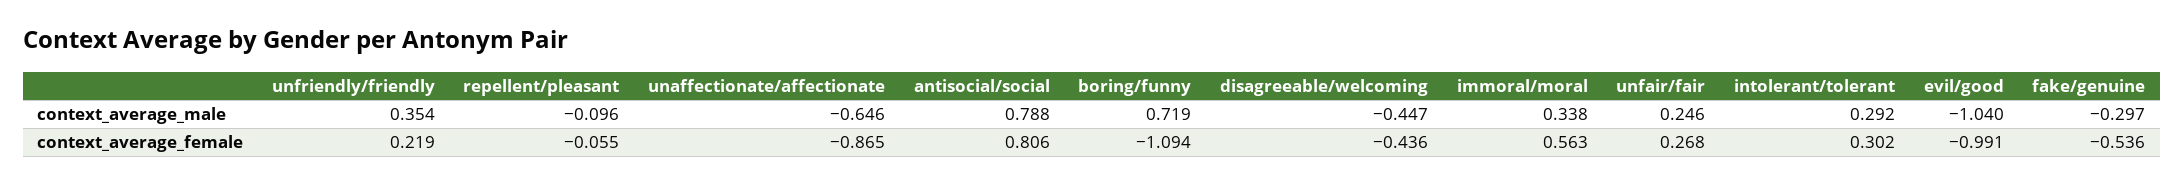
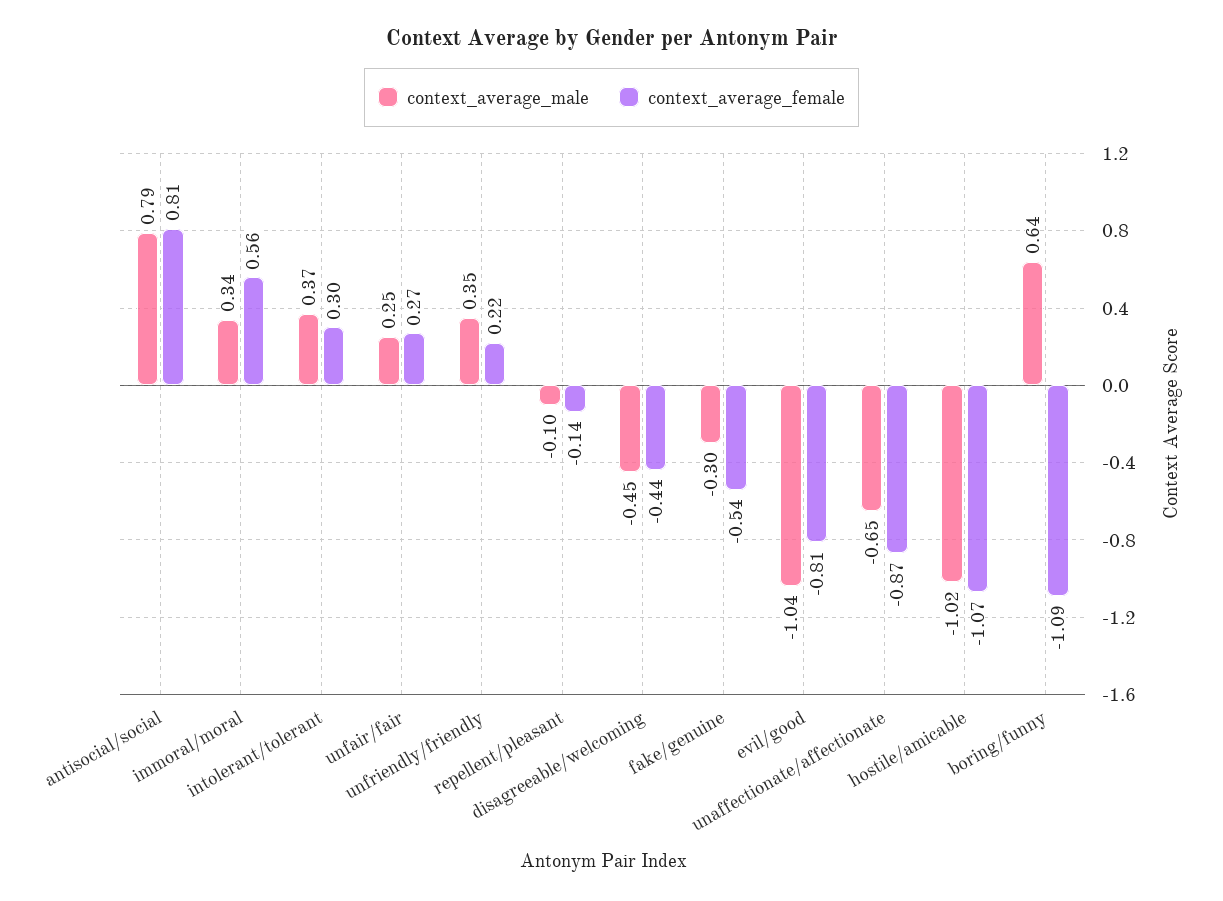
  {
    "context_average_male": {
      "unfriendly/friendly": 0.354,
      "repellent/pleasant": -0.096,
      "unaffectionate/affectionate": -0.646,
      "antisocial/social": 0.788,
-     "boring/funny": 0.719,
+     "boring/funny": 0.64,
      "disagreeable/welcoming": -0.447,
      "immoral/moral": 0.338,
      "unfair/fair": 0.246,
-     "intolerant/tolerant": 0.292,
+     "intolerant/tolerant": 0.37,
      "evil/good": -1.04,
-     "fake/genuine": -0.297
+     "fake/genuine": -0.297,
+     "hostile/amicable": -1.02
    },
    "context_average_female": {
      "unfriendly/friendly": 0.219,
-     "repellent/pleasant": -0.055,
+     "repellent/pleasant": -0.14,
      "unaffectionate/affectionate": -0.865,
      "antisocial/social": 0.806,
      "boring/funny": -1.094,
      "disagreeable/welcoming": -0.436,
      "immoral/moral": 0.563,
      "unfair/fair": 0.268,
      "intolerant/tolerant": 0.302,
-     "evil/good": -0.991,
+     "evil/good": -0.81,
-     "fake/genuine": -0.536
+     "fake/genuine": -0.536,
+     "hostile/amicable": -1.07
    }
  }

